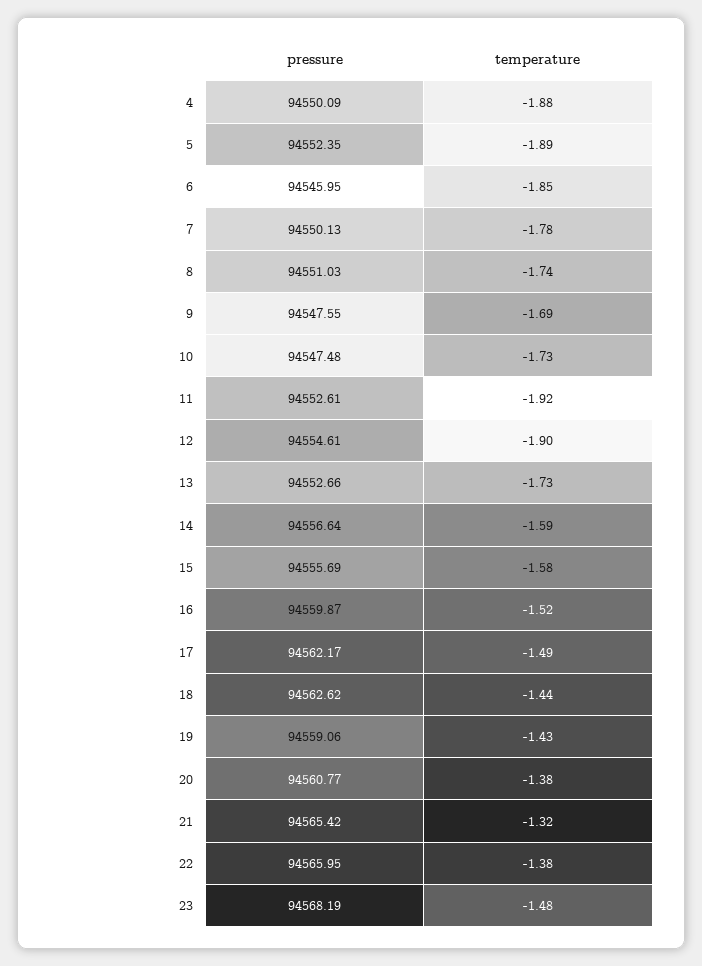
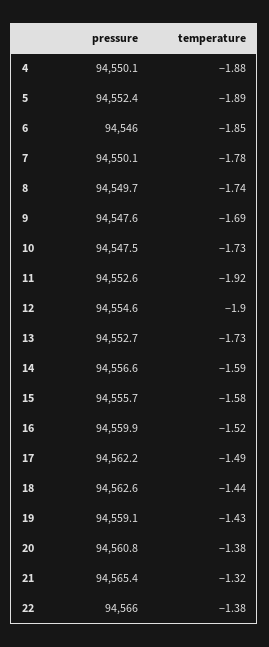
  {
    "pressure": {
      "4": 94550.09,
      "5": 94552.35,
      "6": 94545.95,
      "7": 94550.13,
-     "8": 94551.03,
+     "8": 94549.7,
      "9": 94547.55,
      "10": 94547.48,
      "11": 94552.61,
      "12": 94554.61,
      "13": 94552.66,
      "14": 94556.64,
      "15": 94555.69,
      "16": 94559.87,
      "17": 94562.17,
      "18": 94562.62,
      "19": 94559.06,
      "20": 94560.77,
      "21": 94565.42,
-     "22": 94565.95,
+     "22": 94565.95
-     "23": 94568.19
    },
    "temperature": {
      "4": -1.88,
      "5": -1.89,
      "6": -1.85,
      "7": -1.78,
      "8": -1.74,
      "9": -1.69,
      "10": -1.73,
      "11": -1.92,
      "12": -1.9,
      "13": -1.73,
      "14": -1.59,
      "15": -1.58,
      "16": -1.52,
      "17": -1.49,
      "18": -1.44,
      "19": -1.43,
      "20": -1.38,
      "21": -1.32,
-     "22": -1.38,
+     "22": -1.38
-     "23": -1.48
    }
  }

